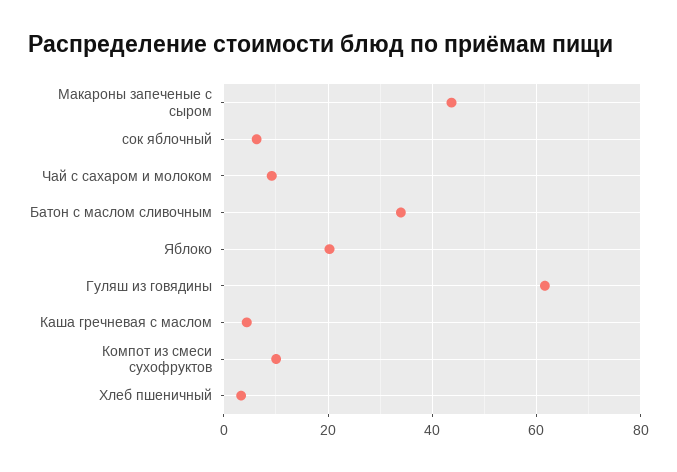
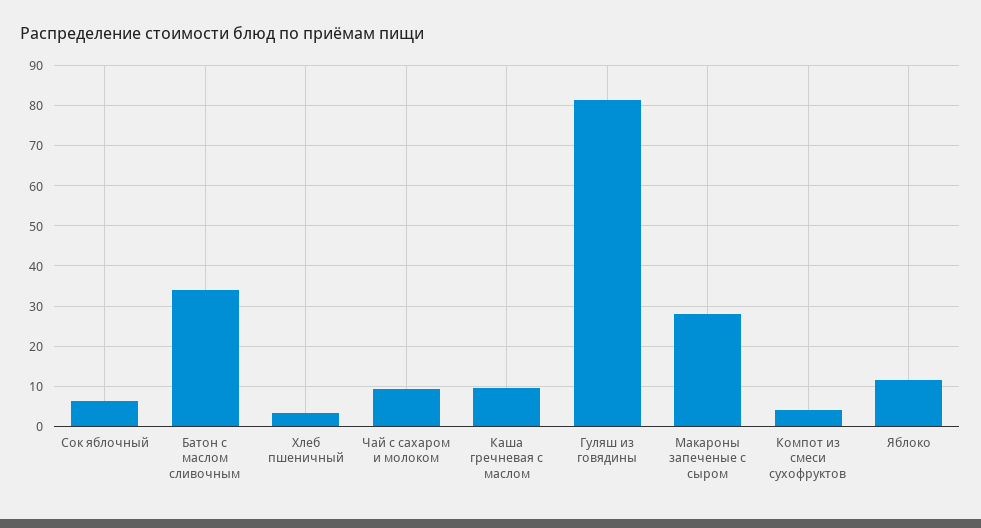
  {
-   "Макароны запеченые с сыром": 44,
+   "Макароны запеченые с сыром": 28,
    "сок яблочный": 6,
    "Чай с сахаром и молоком": 10,
    "Батон с маслом сливочным": 34,
-   "Яблоко": 20,
+   "Яблоко": 12,
-   "Гуляш из говядины": 62,
+   "Гуляш из говядины": 82,
-   "Каша гречневая с маслом": 4,
+   "Каша гречневая с маслом": 10,
-   "Компот из смеси сухофруктов": 10,
+   "Компот из смеси сухофруктов": 4,
    "Хлеб пшеничный": 4
  }

